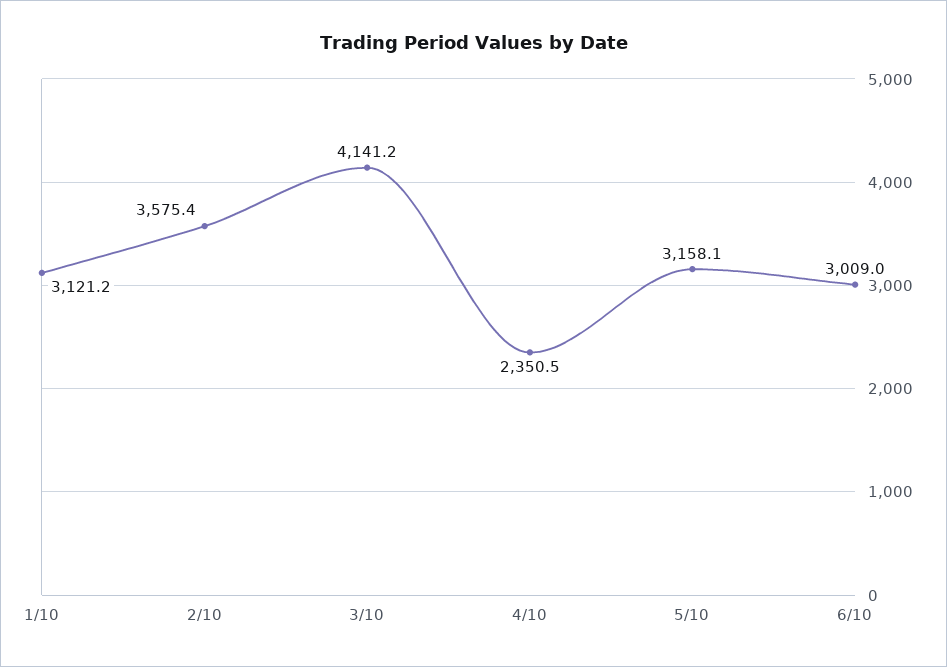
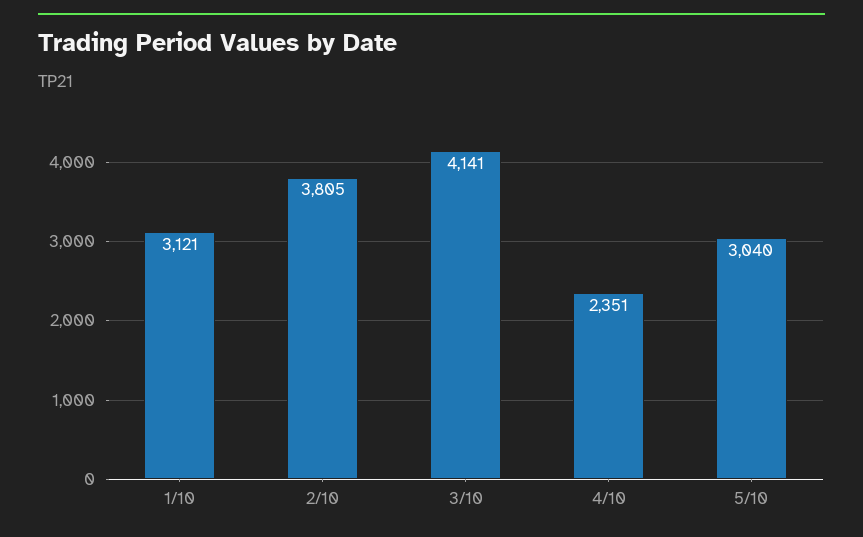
  {
    "1/10": 3121.2,
-   "2/10": 3575.4,
+   "2/10": 3805,
    "3/10": 4141.2,
    "4/10": 2350.5,
-   "5/10": 3158.1,
+   "5/10": 3040
-   "6/10": 3009
  }

